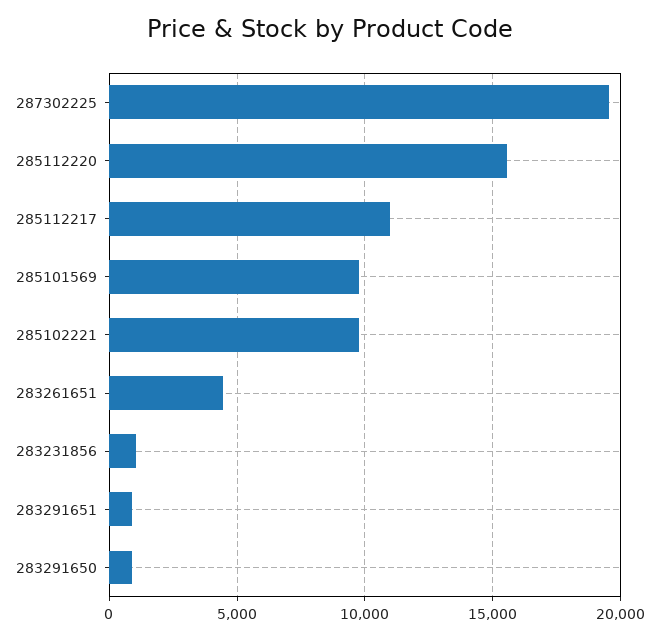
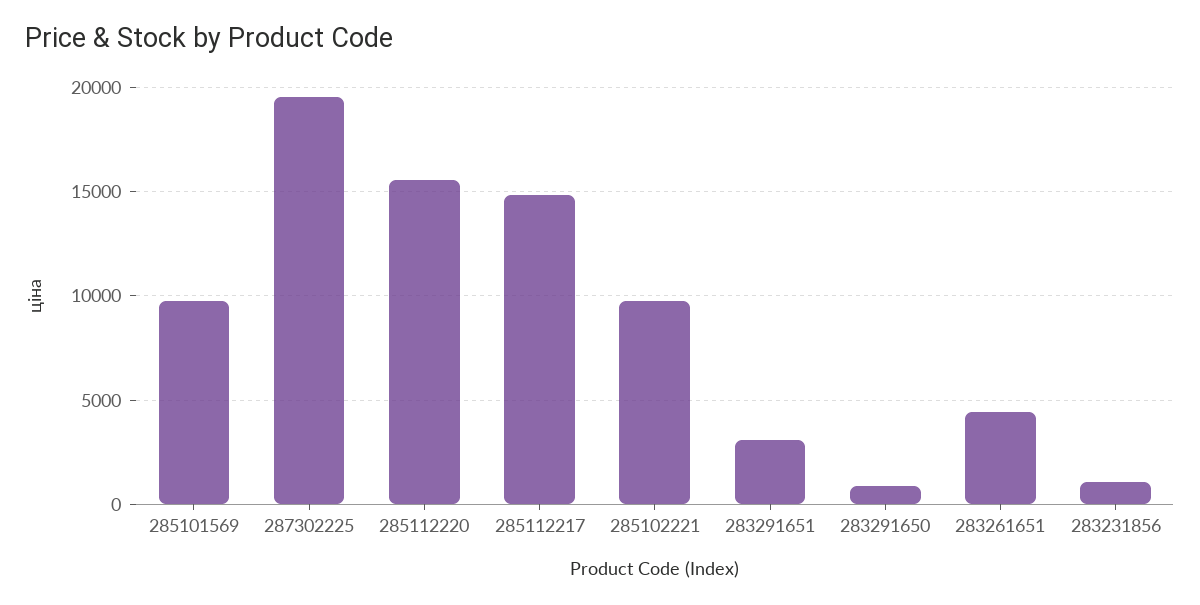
  {
    "287302225": 19500,
    "285112220": 15500,
-   "285112217": 11000,
+   "285112217": 15000,
    "285101569": 10000,
    "285102221": 10000,
    "283261651": 4500,
    "283231856": 1000,
-   "283291651": 1000,
+   "283291651": 3000,
    "283291650": 1000
  }

